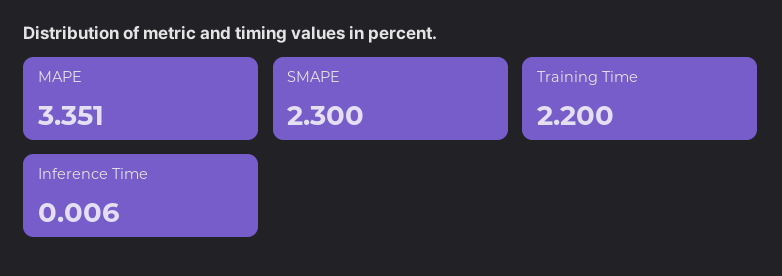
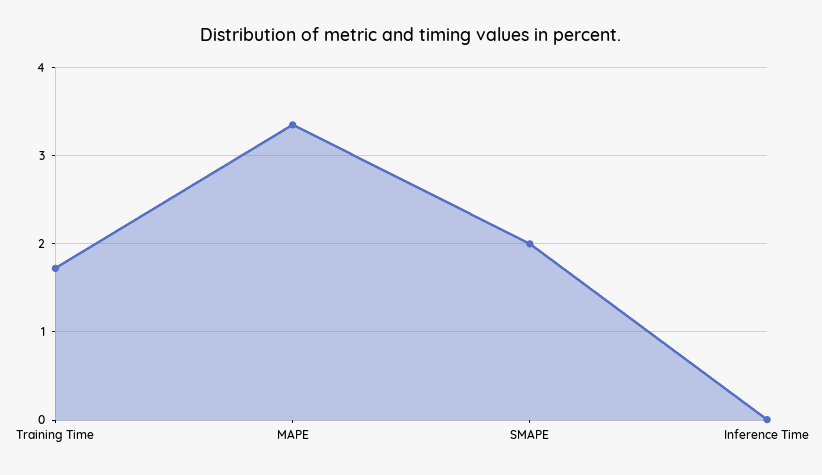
  {
    "MAPE": 3.351,
-   "SMAPE": 2.3,
+   "SMAPE": 2,
-   "Training Time": 2.2,
+   "Training Time": 1.7,
    "Inference Time": 0.006
  }

